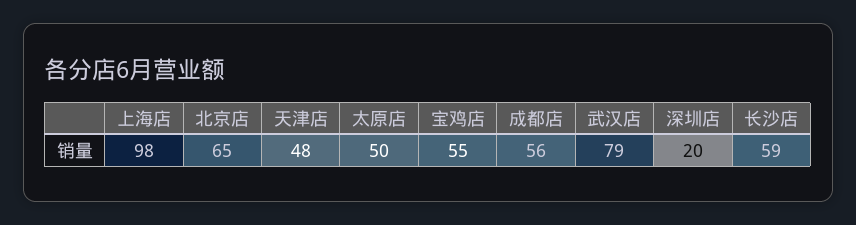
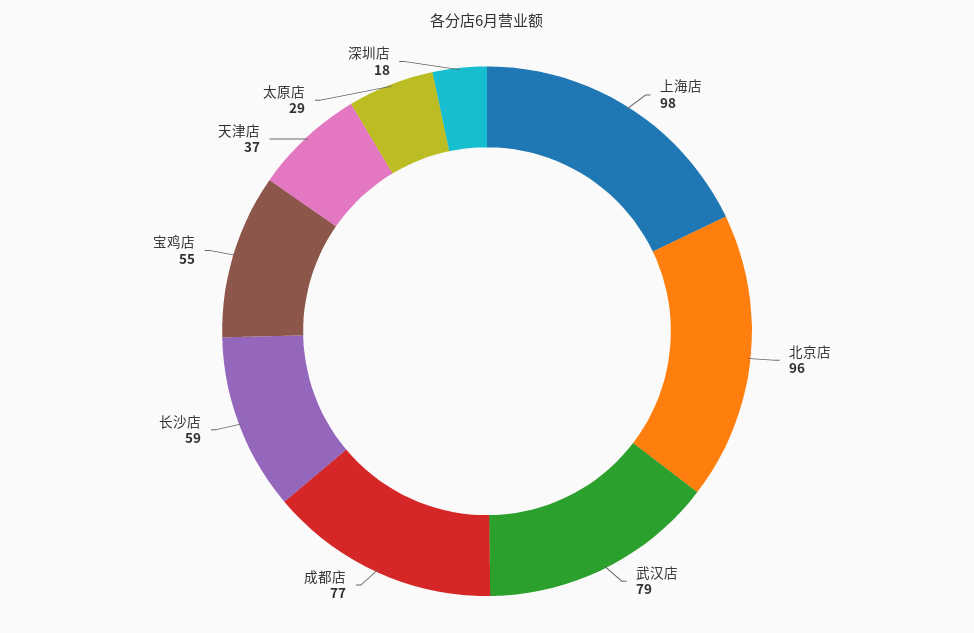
  {
    "上海店": 98,
-   "北京店": 65,
+   "北京店": 96,
-   "天津店": 48,
+   "天津店": 37,
-   "太原店": 50,
+   "太原店": 29,
    "宝鸡店": 55,
-   "成都店": 56,
+   "成都店": 77,
    "武汉店": 79,
-   "深圳店": 20,
+   "深圳店": 18,
    "长沙店": 59
  }

